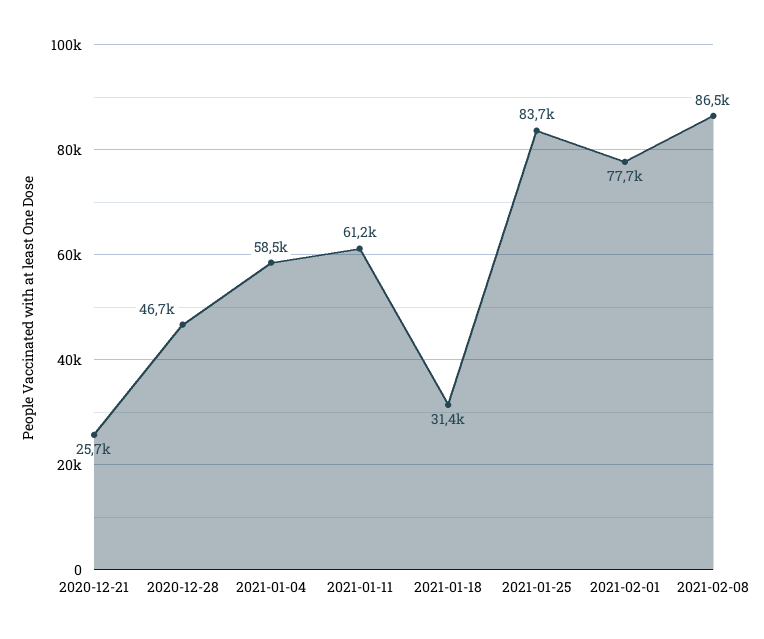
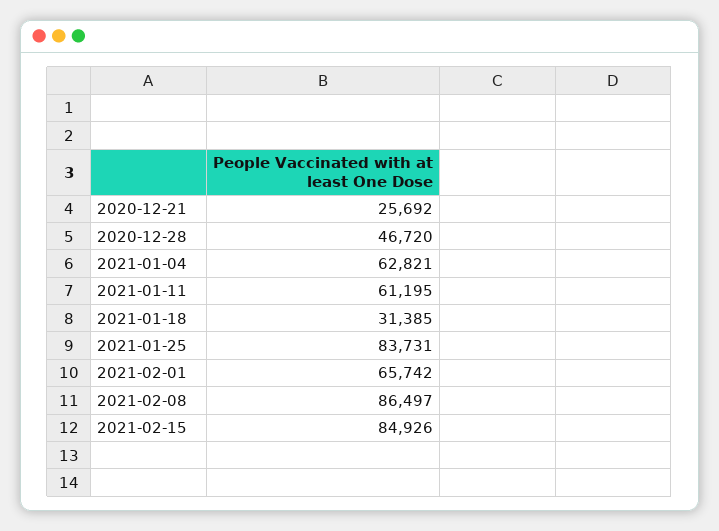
  {
    "2020-12-21": 25692,
    "2020-12-28": 46720,
-   "2021-01-04": 58500,
+   "2021-01-04": 62821,
    "2021-01-11": 61195,
    "2021-01-18": 31385,
    "2021-01-25": 83731,
-   "2021-02-01": 77700,
+   "2021-02-01": 65742,
-   "2021-02-08": 86497
+   "2021-02-08": 86497,
+   "2021-02-15": 84926
  }

